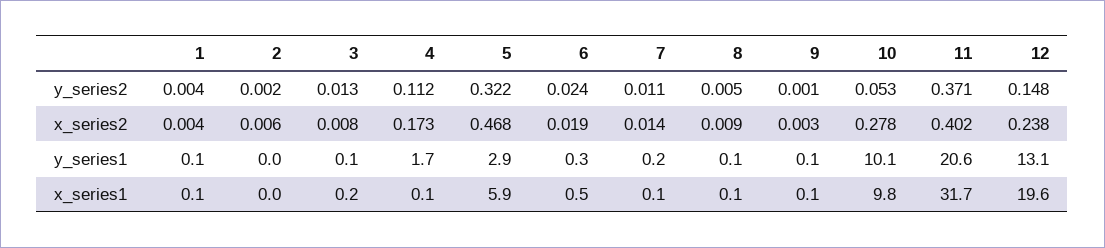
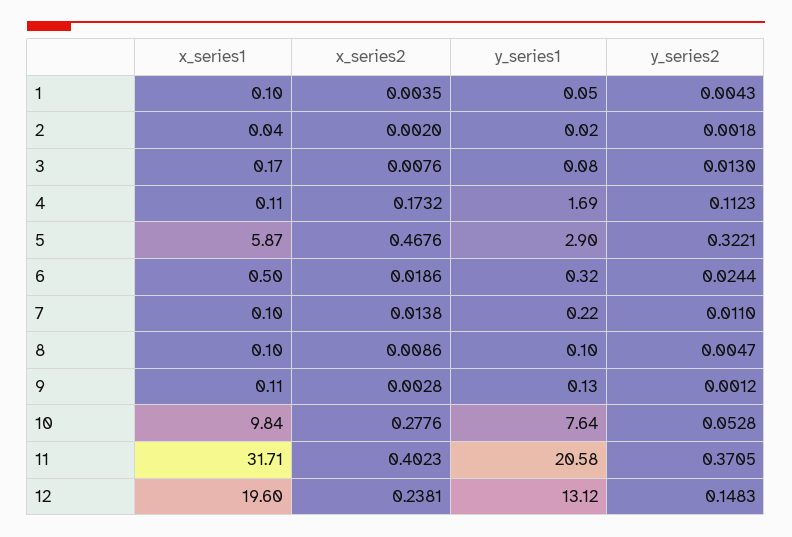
  {
    "1": {
      "y_series2": 0.0043,
      "x_series2": 0.0035,
      "y_series1": 0.05,
      "x_series1": 0.1
    },
    "2": {
      "y_series2": 0.0018,
-     "x_series2": 0.006,
+     "x_series2": 0.002,
      "y_series1": 0.02,
      "x_series1": 0.04
    },
    "3": {
      "y_series2": 0.013,
      "x_series2": 0.0076,
      "y_series1": 0.08,
      "x_series1": 0.17
    },
    "4": {
      "y_series2": 0.1123,
      "x_series2": 0.1732,
      "y_series1": 1.69,
      "x_series1": 0.11
    },
    "5": {
      "y_series2": 0.3221,
      "x_series2": 0.4676,
      "y_series1": 2.9,
      "x_series1": 5.87
    },
    "6": {
      "y_series2": 0.0244,
      "x_series2": 0.0186,
      "y_series1": 0.32,
      "x_series1": 0.5
    },
    "7": {
      "y_series2": 0.011,
      "x_series2": 0.0138,
      "y_series1": 0.22,
      "x_series1": 0.1
    },
    "8": {
      "y_series2": 0.0047,
      "x_series2": 0.0086,
      "y_series1": 0.1,
      "x_series1": 0.1
    },
    "9": {
      "y_series2": 0.0012,
      "x_series2": 0.0028,
      "y_series1": 0.13,
      "x_series1": 0.11
    },
    "10": {
      "y_series2": 0.0528,
      "x_series2": 0.2776,
-     "y_series1": 10.1,
+     "y_series1": 7.64,
      "x_series1": 9.84
    },
    "11": {
      "y_series2": 0.3705,
      "x_series2": 0.4023,
      "y_series1": 20.58,
      "x_series1": 31.71
    },
    "12": {
      "y_series2": 0.1483,
      "x_series2": 0.2381,
      "y_series1": 13.12,
      "x_series1": 19.6
    }
  }

